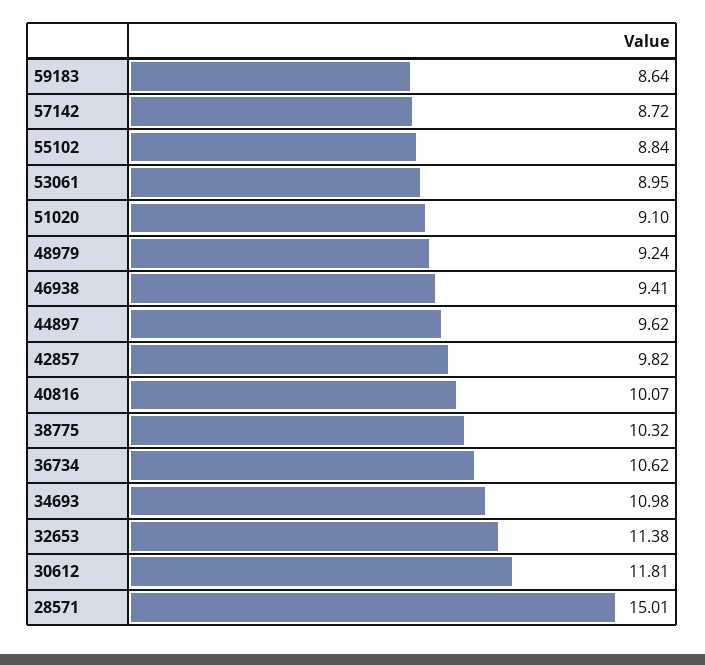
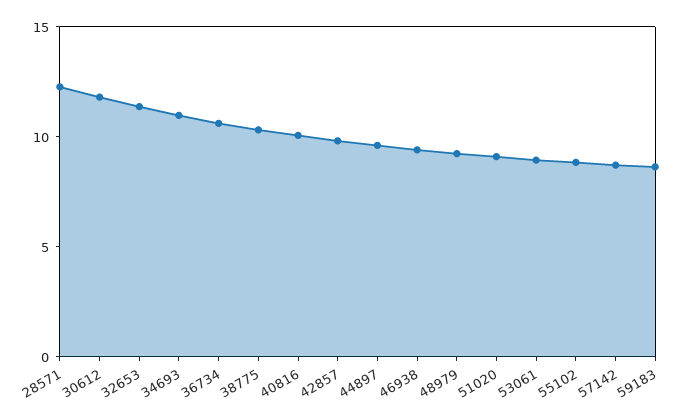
  {
    "59183": 8.64,
    "57142": 8.72,
    "55102": 8.84,
    "53061": 8.95,
    "51020": 9.1,
    "48979": 9.24,
    "46938": 9.41,
    "44897": 9.62,
    "42857": 9.82,
    "40816": 10.07,
    "38775": 10.32,
    "36734": 10.62,
    "34693": 10.98,
    "32653": 11.38,
    "30612": 11.81,
-   "28571": 15.01
+   "28571": 12
  }

